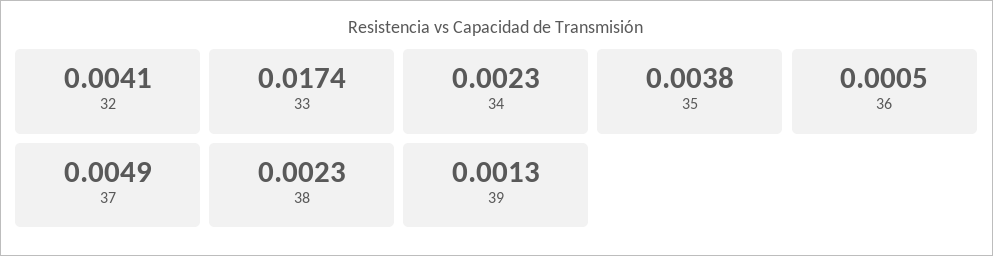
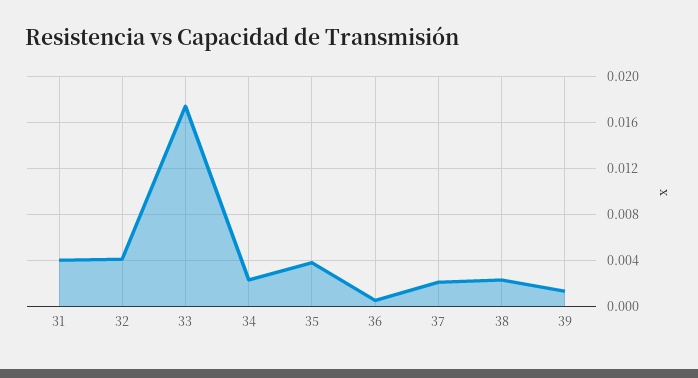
  {
    "32": 0.0041,
    "33": 0.0174,
    "34": 0.0023,
    "35": 0.0038,
    "36": 0.0005,
-   "37": 0.0049,
+   "37": 0.002,
    "38": 0.0023,
-   "39": 0.0013
+   "39": 0.0013,
+   "31": 0.004
  }

